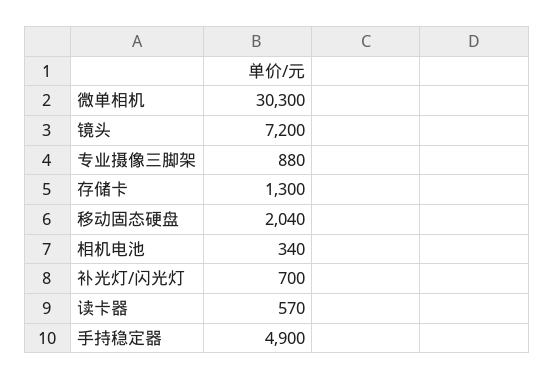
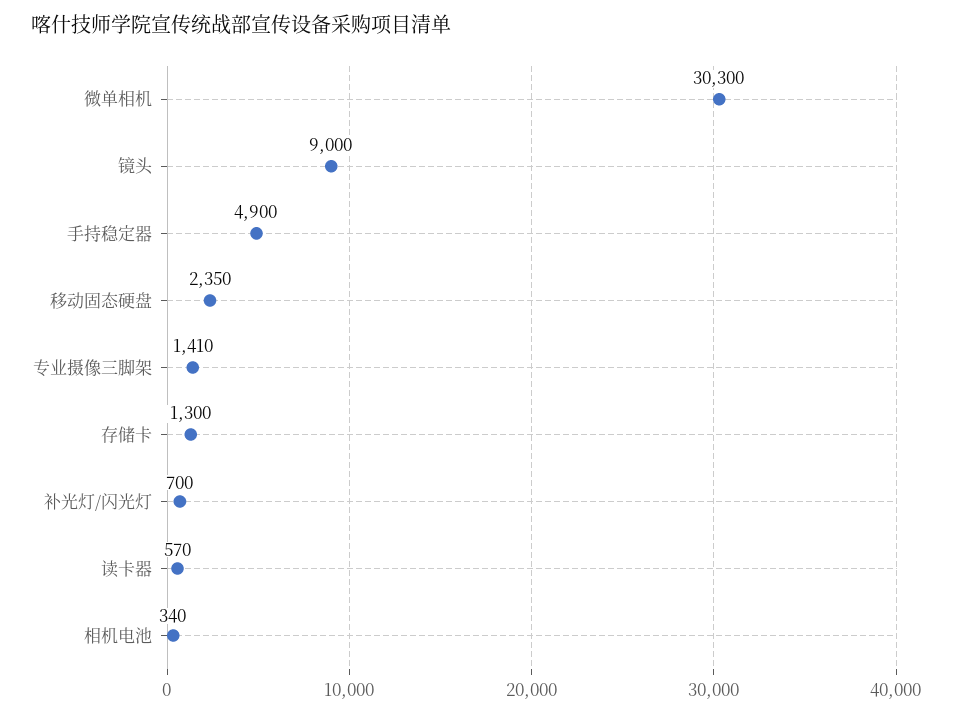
  {
    "微单相机": 30300,
-   "镜头": 7200,
+   "镜头": 9000,
-   "专业摄像三脚架": 880,
+   "专业摄像三脚架": 1410,
    "存储卡": 1300,
-   "移动固态硬盘": 2040,
+   "移动固态硬盘": 2350,
    "相机电池": 340,
    "补光灯/闪光灯": 700,
    "读卡器": 570,
    "手持稳定器": 4900
  }

